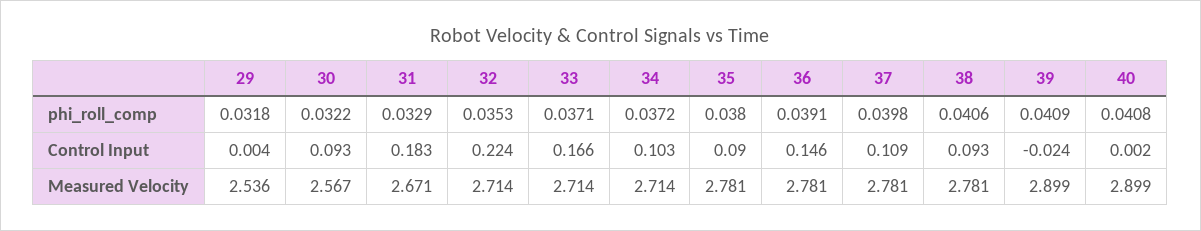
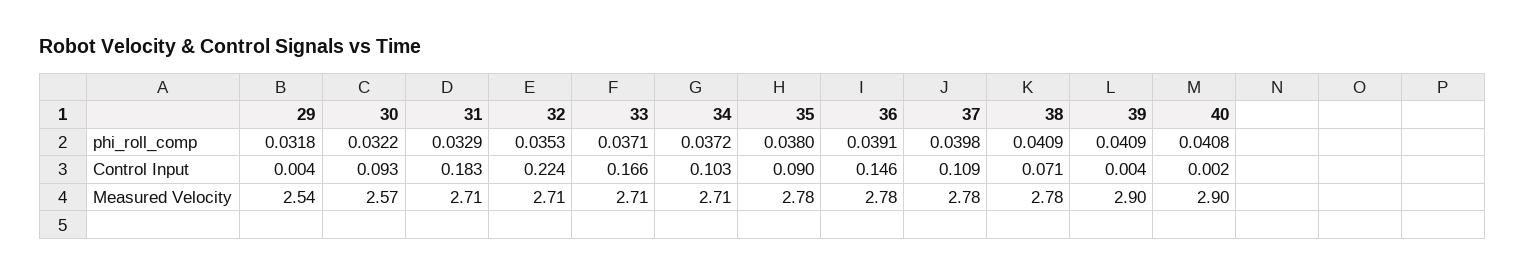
  {
    "29": {
      "phi_roll_comp": 0.0318,
      "Control Input": 0.004,
      "Measured Velocity": 2.536
    },
    "30": {
      "phi_roll_comp": 0.0322,
      "Control Input": 0.093,
      "Measured Velocity": 2.567
    },
    "31": {
      "phi_roll_comp": 0.0329,
      "Control Input": 0.183,
-     "Measured Velocity": 2.671
+     "Measured Velocity": 2.71
    },
    "32": {
      "phi_roll_comp": 0.0353,
      "Control Input": 0.224,
      "Measured Velocity": 2.714
    },
    "33": {
      "phi_roll_comp": 0.0371,
      "Control Input": 0.166,
      "Measured Velocity": 2.714
    },
    "34": {
      "phi_roll_comp": 0.0372,
      "Control Input": 0.103,
      "Measured Velocity": 2.714
    },
    "35": {
      "phi_roll_comp": 0.038,
      "Control Input": 0.09,
      "Measured Velocity": 2.781
    },
    "36": {
      "phi_roll_comp": 0.0391,
      "Control Input": 0.146,
      "Measured Velocity": 2.781
    },
    "37": {
      "phi_roll_comp": 0.0398,
      "Control Input": 0.109,
      "Measured Velocity": 2.781
    },
    "38": {
-     "phi_roll_comp": 0.0406,
+     "phi_roll_comp": 0.0409,
-     "Control Input": 0.093,
+     "Control Input": 0.071,
      "Measured Velocity": 2.781
    },
    "39": {
      "phi_roll_comp": 0.0409,
-     "Control Input": -0.024,
+     "Control Input": 0.004,
      "Measured Velocity": 2.899
    },
    "40": {
      "phi_roll_comp": 0.0408,
      "Control Input": 0.002,
      "Measured Velocity": 2.899
    }
  }

